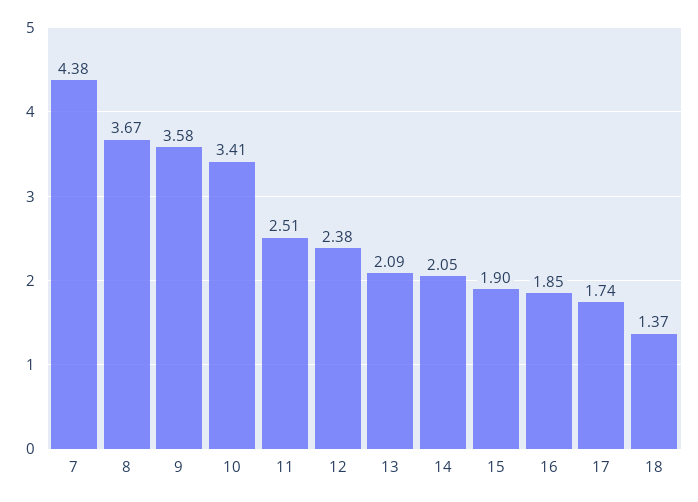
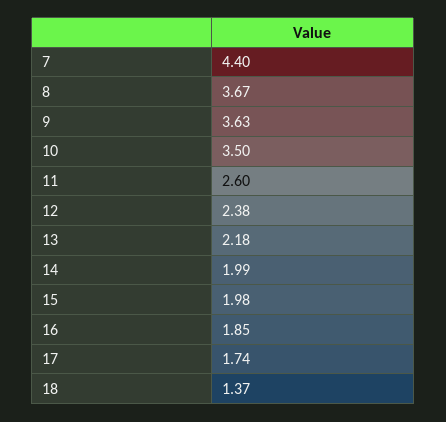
  {
-   "7": 4.38,
+   "7": 4.4,
    "8": 3.67,
-   "9": 3.58,
+   "9": 3.63,
-   "10": 3.41,
+   "10": 3.5,
-   "11": 2.51,
+   "11": 2.6,
    "12": 2.38,
-   "13": 2.09,
+   "13": 2.18,
-   "14": 2.05,
+   "14": 1.99,
-   "15": 1.9,
+   "15": 1.98,
    "16": 1.85,
    "17": 1.74,
    "18": 1.37
  }

